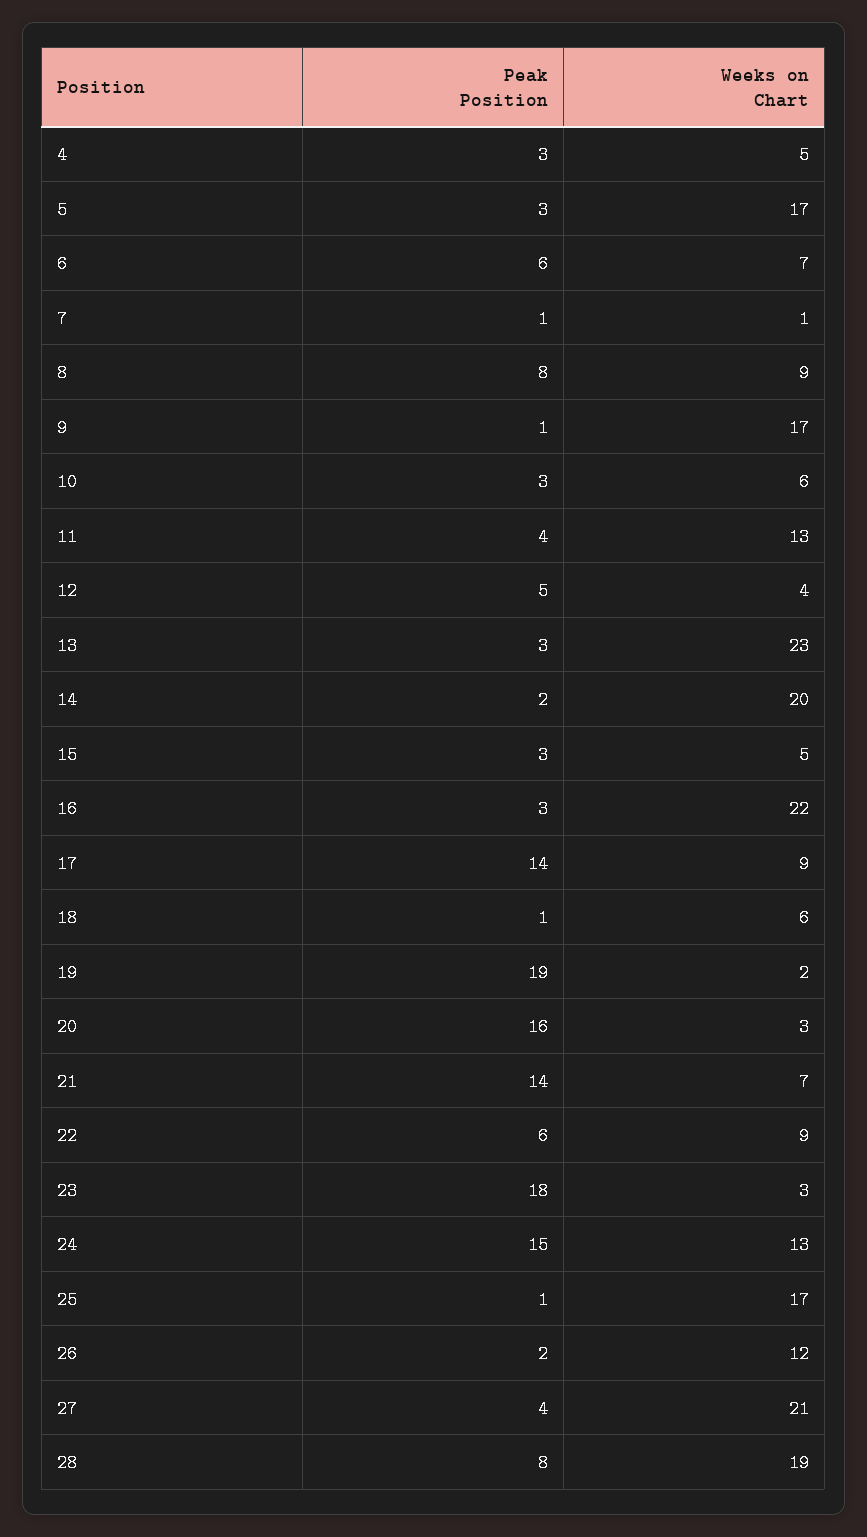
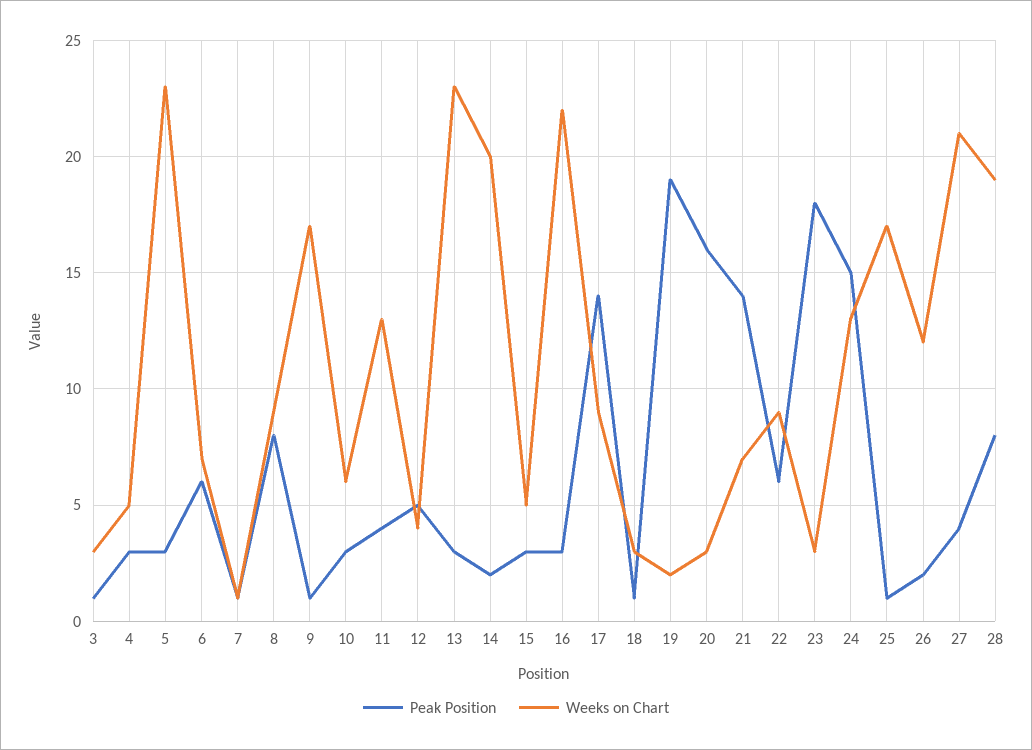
  {
    "Peak Position": {
      "4": 3,
      "5": 3,
      "6": 6,
      "7": 1,
      "8": 8,
      "9": 1,
      "10": 3,
      "11": 4,
      "12": 5,
      "13": 3,
      "14": 2,
      "15": 3,
      "16": 3,
      "17": 14,
      "18": 1,
      "19": 19,
      "20": 16,
      "21": 14,
      "22": 6,
      "23": 18,
      "24": 15,
      "25": 1,
      "26": 2,
      "27": 4,
-     "28": 8
+     "28": 8,
+     "3": 1
    },
    "Weeks on Chart": {
      "4": 5,
-     "5": 17,
+     "5": 23,
      "6": 7,
      "7": 1,
      "8": 9,
      "9": 17,
      "10": 6,
      "11": 13,
      "12": 4,
      "13": 23,
      "14": 20,
      "15": 5,
      "16": 22,
      "17": 9,
-     "18": 6,
+     "18": 3,
      "19": 2,
      "20": 3,
      "21": 7,
      "22": 9,
      "23": 3,
      "24": 13,
      "25": 17,
      "26": 12,
      "27": 21,
-     "28": 19
+     "28": 19,
+     "3": 3
    }
  }

